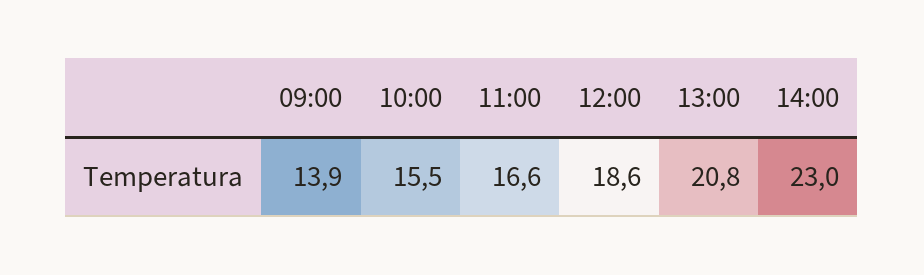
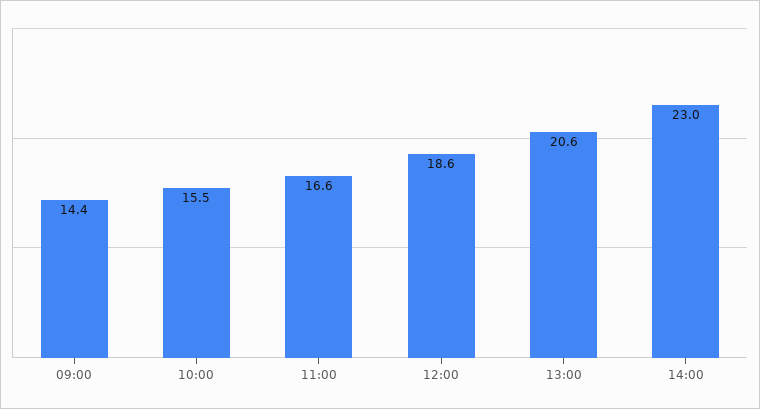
  {
-   "09:00": 13.9,
+   "09:00": 14.4,
    "10:00": 15.5,
    "11:00": 16.6,
    "12:00": 18.6,
-   "13:00": 20.8,
+   "13:00": 20.6,
    "14:00": 23
  }

